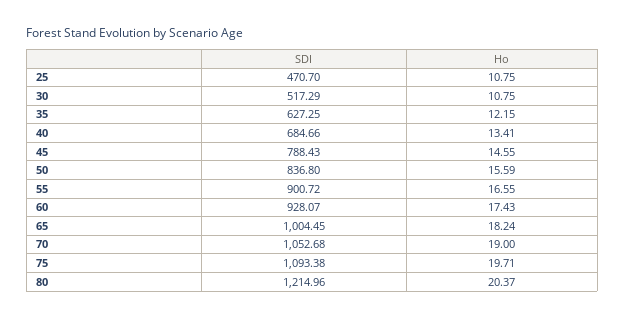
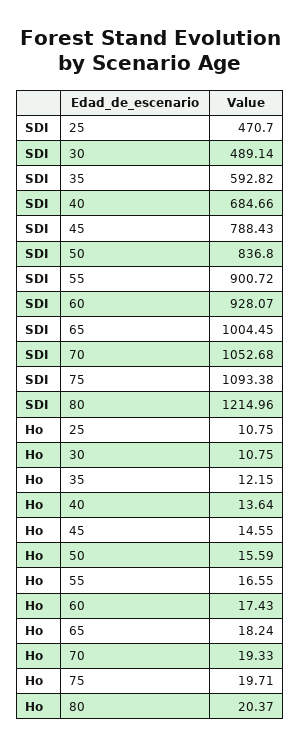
  {
    "SDI": {
      "25": 470.7,
-     "30": 517.29,
+     "30": 489.14,
-     "35": 627.25,
+     "35": 592.82,
      "40": 684.66,
      "45": 788.43,
      "50": 836.8,
      "55": 900.72,
      "60": 928.07,
      "65": 1004.45,
      "70": 1052.68,
      "75": 1093.38,
      "80": 1214.96
    },
    "Ho": {
      "25": 10.75,
      "30": 10.75,
      "35": 12.15,
-     "40": 13.41,
+     "40": 13.64,
      "45": 14.55,
      "50": 15.59,
      "55": 16.55,
      "60": 17.43,
      "65": 18.24,
-     "70": 19,
+     "70": 19.33,
      "75": 19.71,
      "80": 20.37
    }
  }

